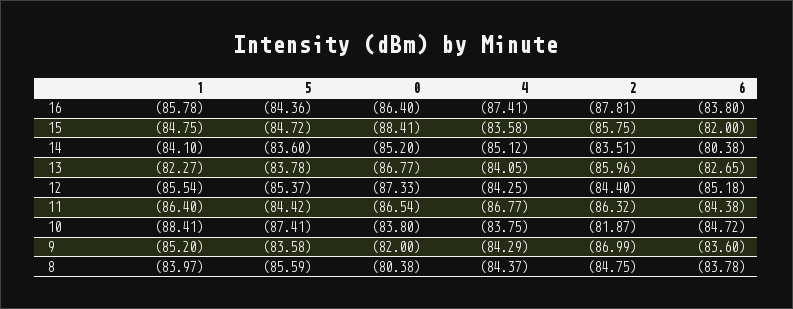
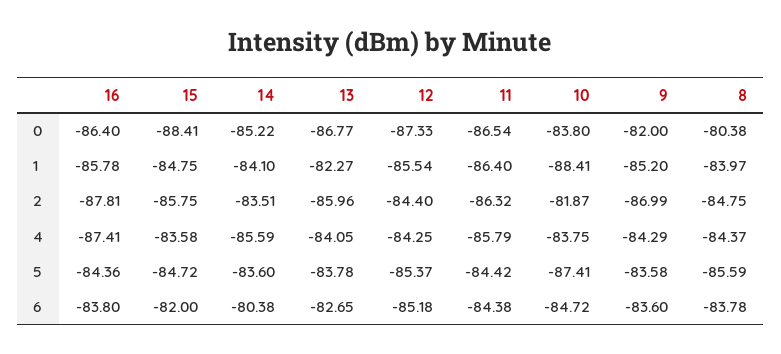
  {
    "1": {
      "16": -85.78,
      "15": -84.75,
      "14": -84.1,
      "13": -82.27,
      "12": -85.54,
      "11": -86.4,
      "10": -88.41,
      "9": -85.2,
      "8": -83.97
    },
    "5": {
      "16": -84.36,
      "15": -84.72,
      "14": -83.6,
      "13": -83.78,
      "12": -85.37,
      "11": -84.42,
      "10": -87.41,
      "9": -83.58,
      "8": -85.59
    },
    "0": {
      "16": -86.4,
      "15": -88.41,
-     "14": -85.2,
+     "14": -85.22,
      "13": -86.77,
      "12": -87.33,
      "11": -86.54,
      "10": -83.8,
      "9": -82,
      "8": -80.38
    },
    "4": {
      "16": -87.41,
      "15": -83.58,
-     "14": -85.12,
+     "14": -85.59,
      "13": -84.05,
      "12": -84.25,
-     "11": -86.77,
+     "11": -85.79,
      "10": -83.75,
      "9": -84.29,
      "8": -84.37
    },
    "2": {
      "16": -87.81,
      "15": -85.75,
      "14": -83.51,
      "13": -85.96,
      "12": -84.4,
      "11": -86.32,
      "10": -81.87,
      "9": -86.99,
      "8": -84.75
    },
    "6": {
      "16": -83.8,
      "15": -82,
      "14": -80.38,
      "13": -82.65,
      "12": -85.18,
      "11": -84.38,
      "10": -84.72,
      "9": -83.6,
      "8": -83.78
    }
  }

